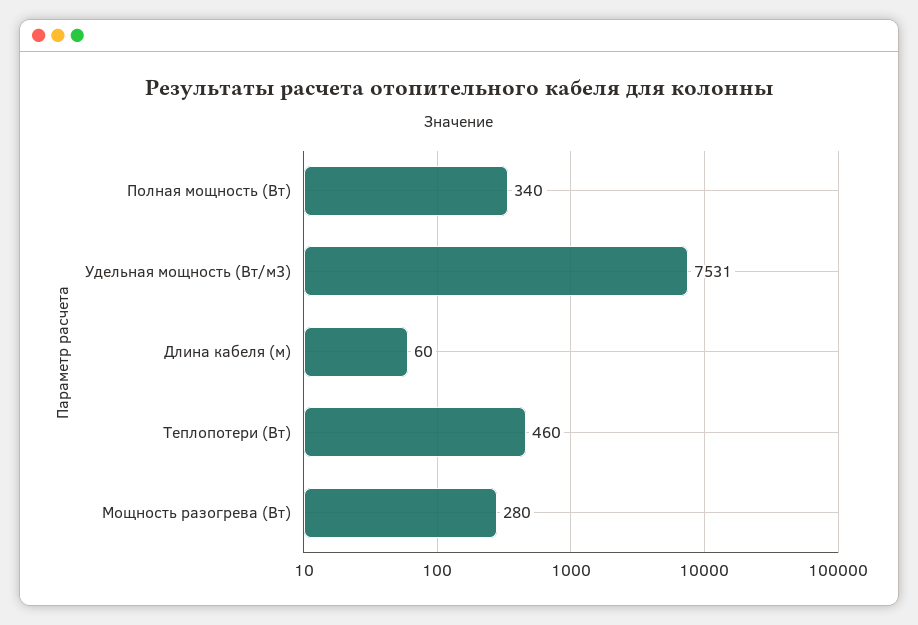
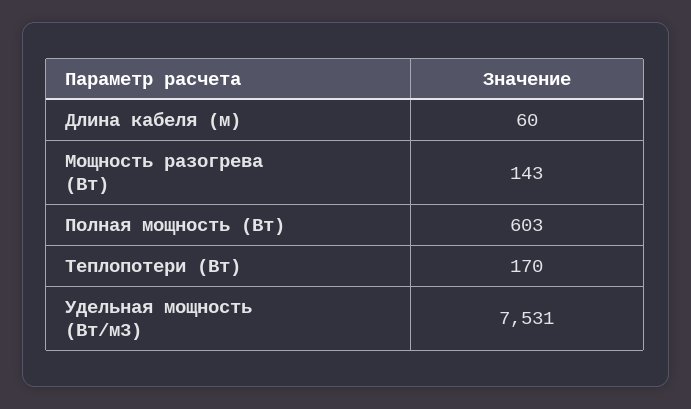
  {
-   "Полная мощность (Вт)": 340,
+   "Полная мощность (Вт)": 603,
    "Удельная мощность (Вт/м3)": 7531,
    "Длина кабеля (м)": 60,
-   "Теплопотери (Вт)": 460,
+   "Теплопотери (Вт)": 170,
-   "Мощность разогрева (Вт)": 280
+   "Мощность разогрева (Вт)": 143
  }

